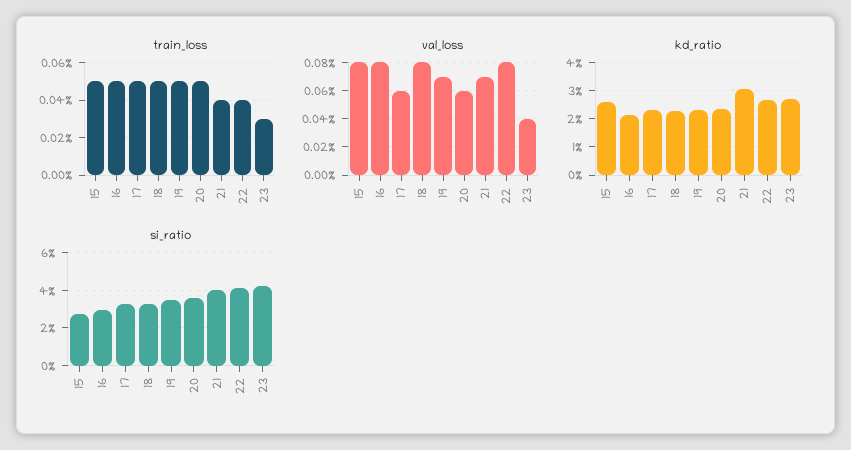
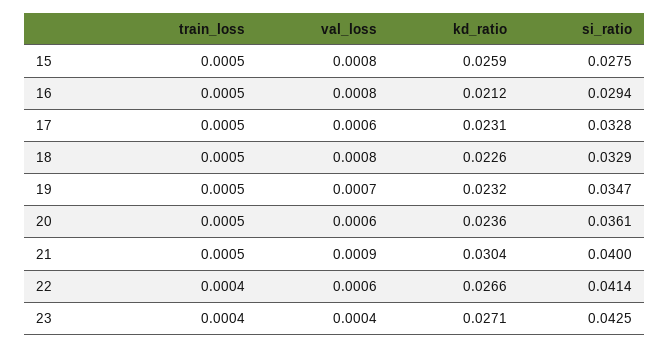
  {
    "train_loss": {
      "15": 0.0005,
      "16": 0.0005,
      "17": 0.0005,
      "18": 0.0005,
      "19": 0.0005,
      "20": 0.0005,
-     "21": 0.0004,
+     "21": 0.0005,
      "22": 0.0004,
-     "23": 0.0003
+     "23": 0.0004
    },
    "val_loss": {
      "15": 0.0008,
      "16": 0.0008,
      "17": 0.0006,
      "18": 0.0008,
      "19": 0.0007,
      "20": 0.0006,
-     "21": 0.0007,
+     "21": 0.0009,
-     "22": 0.0008,
+     "22": 0.0006,
      "23": 0.0004
    },
    "kd_ratio": {
      "15": 0.0259,
      "16": 0.0212,
      "17": 0.0231,
      "18": 0.0226,
      "19": 0.0232,
      "20": 0.0236,
      "21": 0.0304,
      "22": 0.0266,
      "23": 0.0271
    },
    "si_ratio": {
      "15": 0.0275,
      "16": 0.0294,
      "17": 0.0328,
      "18": 0.0329,
      "19": 0.0347,
      "20": 0.0361,
      "21": 0.04,
      "22": 0.0414,
      "23": 0.0425
    }
  }

